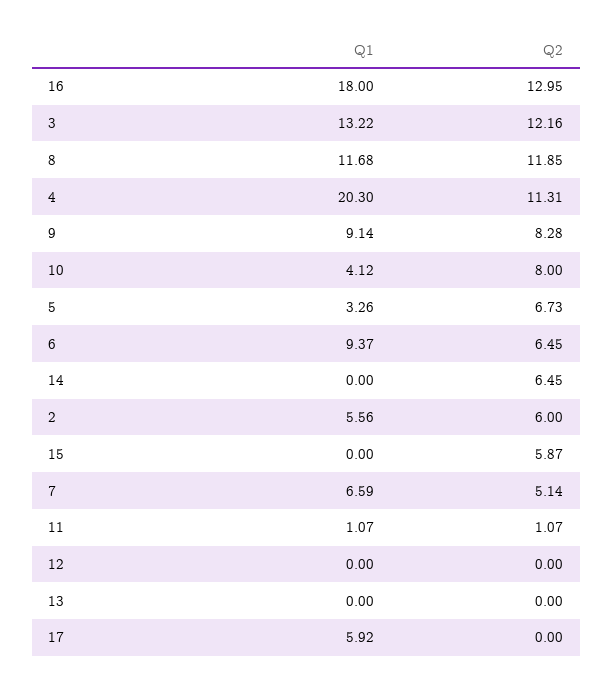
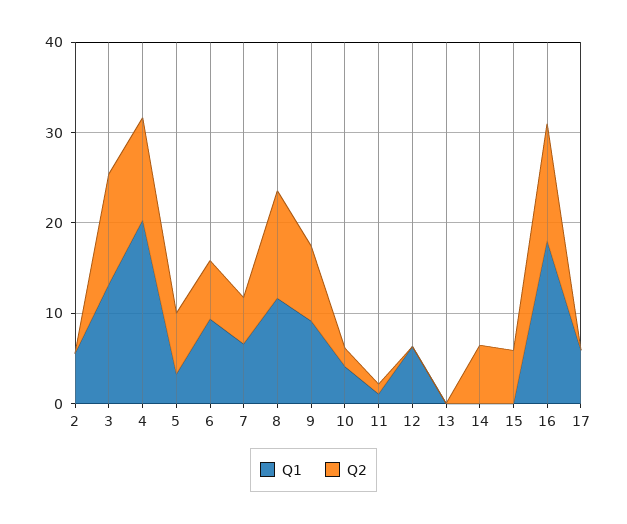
  {
    "Q1": {
      "16": 18,
      "3": 13.22,
      "8": 11.68,
      "4": 20.3,
      "9": 9.14,
      "10": 4.12,
      "5": 3.26,
      "6": 9.37,
      "14": 0,
      "2": 5.56,
      "15": 0,
      "7": 6.59,
      "11": 1.07,
-     "12": 0,
+     "12": 6,
      "13": 0,
      "17": 5.92
    },
    "Q2": {
      "16": 12.95,
      "3": 12.16,
      "8": 11.85,
      "4": 11.31,
      "9": 8.28,
-     "10": 8,
+     "10": 2,
      "5": 6.73,
      "6": 6.45,
      "14": 6.45,
-     "2": 6,
+     "2": 0,
      "15": 5.87,
      "7": 5.14,
      "11": 1.07,
      "12": 0,
      "13": 0,
      "17": 0
    }
  }

